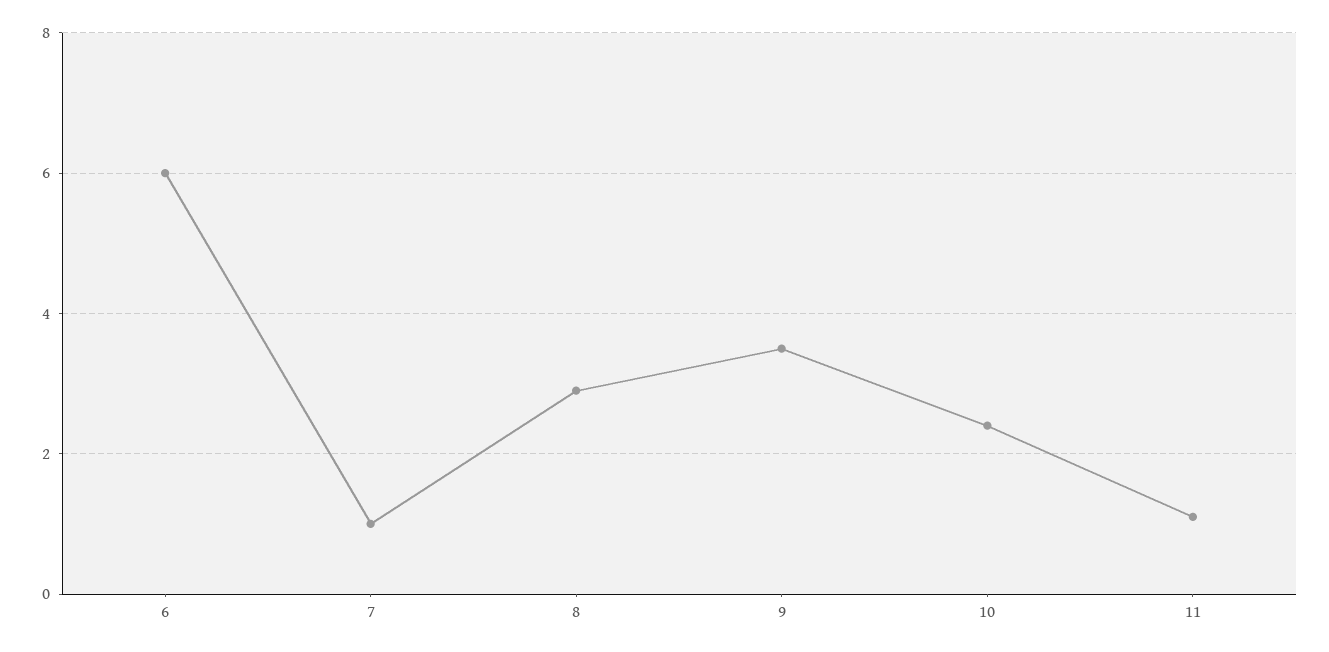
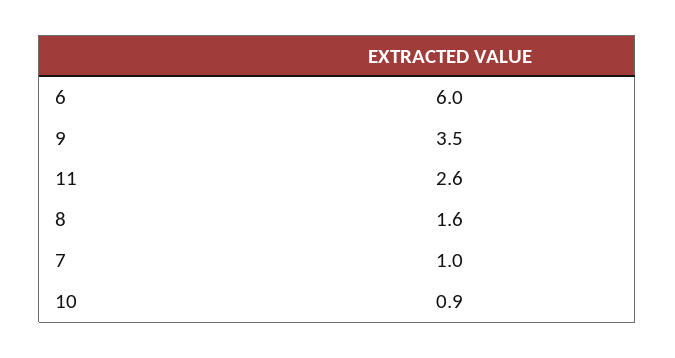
  {
    "6": 6,
    "7": 1,
-   "8": 3,
+   "8": 1.6,
    "9": 3.5,
-   "10": 2.5,
+   "10": 0.9,
-   "11": 1
+   "11": 2.6
  }

